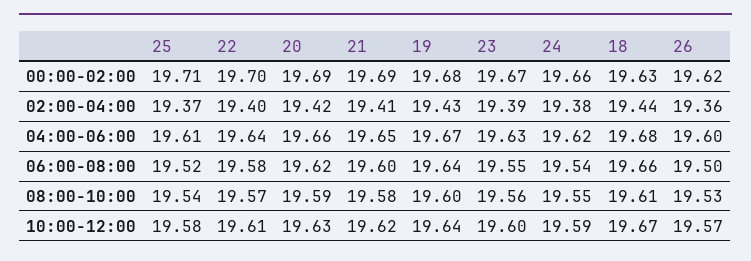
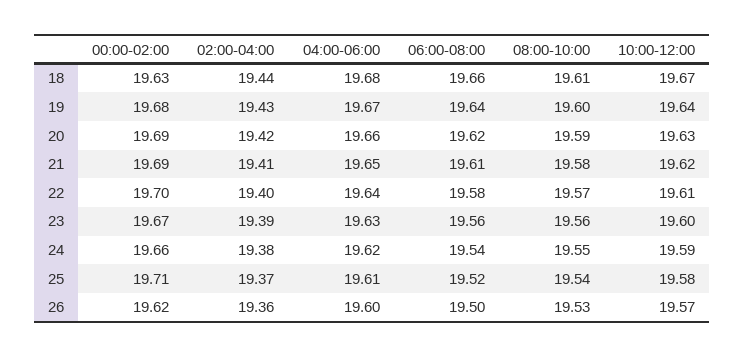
  {
    "25": {
      "00:00-02:00": 19.71,
      "02:00-04:00": 19.37,
      "04:00-06:00": 19.61,
      "06:00-08:00": 19.52,
      "08:00-10:00": 19.54,
      "10:00-12:00": 19.58
    },
    "22": {
      "00:00-02:00": 19.7,
      "02:00-04:00": 19.4,
      "04:00-06:00": 19.64,
      "06:00-08:00": 19.58,
      "08:00-10:00": 19.57,
      "10:00-12:00": 19.61
    },
    "20": {
      "00:00-02:00": 19.69,
      "02:00-04:00": 19.42,
      "04:00-06:00": 19.66,
      "06:00-08:00": 19.62,
      "08:00-10:00": 19.59,
      "10:00-12:00": 19.63
    },
    "21": {
      "00:00-02:00": 19.69,
      "02:00-04:00": 19.41,
      "04:00-06:00": 19.65,
-     "06:00-08:00": 19.6,
+     "06:00-08:00": 19.61,
      "08:00-10:00": 19.58,
      "10:00-12:00": 19.62
    },
    "19": {
      "00:00-02:00": 19.68,
      "02:00-04:00": 19.43,
      "04:00-06:00": 19.67,
      "06:00-08:00": 19.64,
      "08:00-10:00": 19.6,
      "10:00-12:00": 19.64
    },
    "23": {
      "00:00-02:00": 19.67,
      "02:00-04:00": 19.39,
      "04:00-06:00": 19.63,
-     "06:00-08:00": 19.55,
+     "06:00-08:00": 19.56,
      "08:00-10:00": 19.56,
      "10:00-12:00": 19.6
    },
    "24": {
      "00:00-02:00": 19.66,
      "02:00-04:00": 19.38,
      "04:00-06:00": 19.62,
      "06:00-08:00": 19.54,
      "08:00-10:00": 19.55,
      "10:00-12:00": 19.59
    },
    "18": {
      "00:00-02:00": 19.63,
      "02:00-04:00": 19.44,
      "04:00-06:00": 19.68,
      "06:00-08:00": 19.66,
      "08:00-10:00": 19.61,
      "10:00-12:00": 19.67
    },
    "26": {
      "00:00-02:00": 19.62,
      "02:00-04:00": 19.36,
      "04:00-06:00": 19.6,
      "06:00-08:00": 19.5,
      "08:00-10:00": 19.53,
      "10:00-12:00": 19.57
    }
  }

